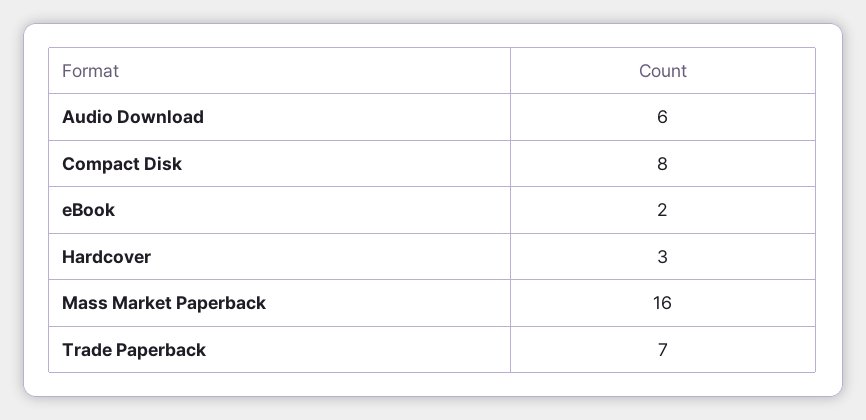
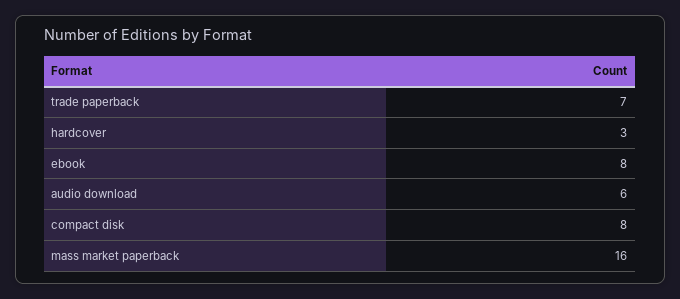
  {
    "Audio Download": 6,
    "Compact Disk": 8,
-   "eBook": 2,
+   "eBook": 8,
    "Hardcover": 3,
    "Mass Market Paperback": 16,
    "Trade Paperback": 7
  }

